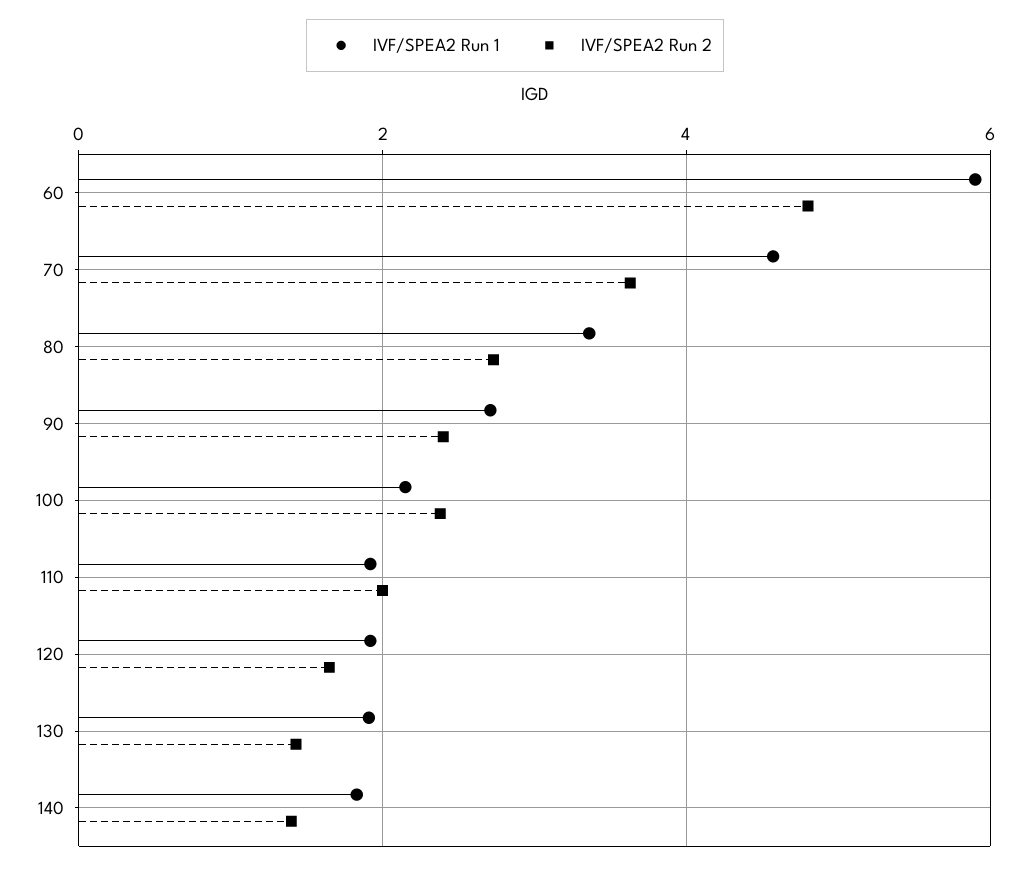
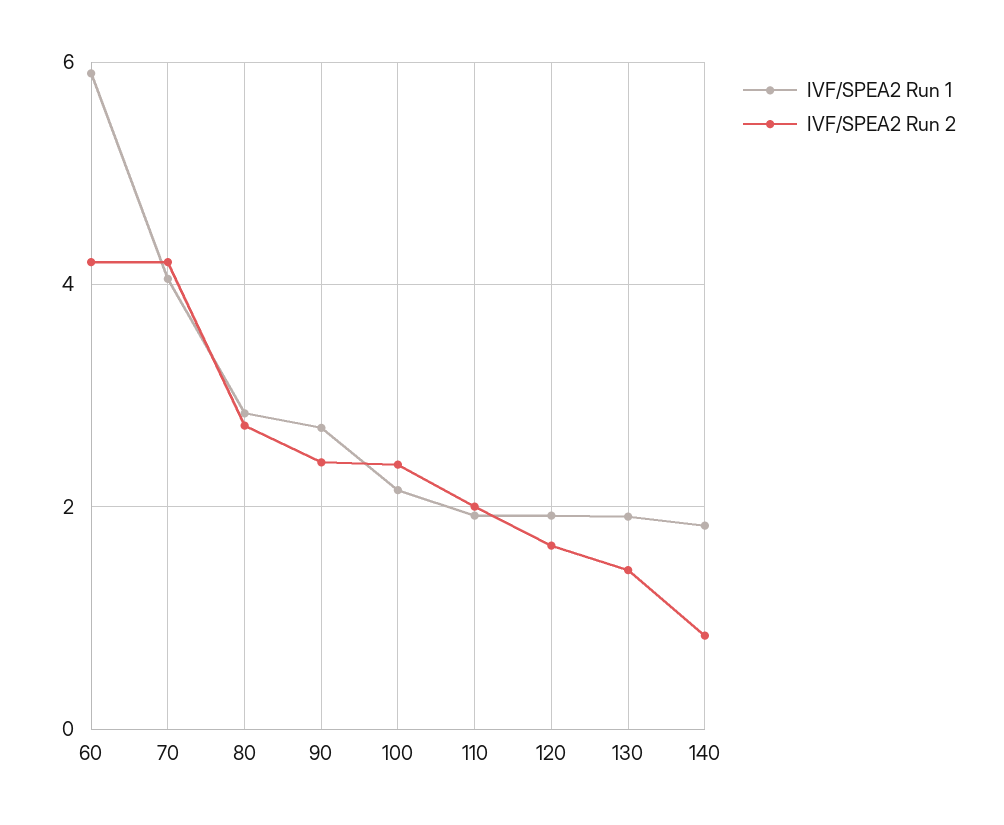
  {
    "IVF/SPEA2 Run 1": {
      "60": 6,
-     "70": 4.6,
+     "70": 4,
-     "80": 3.4,
+     "80": 2.8,
      "90": 2.8,
      "100": 2.2,
      "110": 2,
      "120": 2,
      "130": 2,
      "140": 1.8
    },
    "IVF/SPEA2 Run 2": {
-     "60": 4.8,
+     "60": 4.2,
-     "70": 3.6,
+     "70": 4.2,
      "80": 2.8,
      "90": 2.4,
      "100": 2.4,
      "110": 2,
      "120": 1.6,
      "130": 1.4,
-     "140": 1.4
+     "140": 0.8
    }
  }

